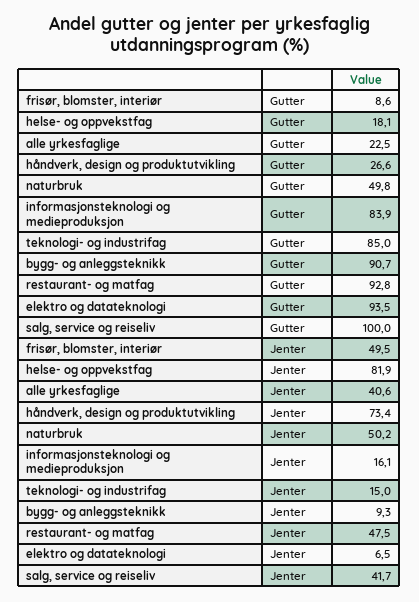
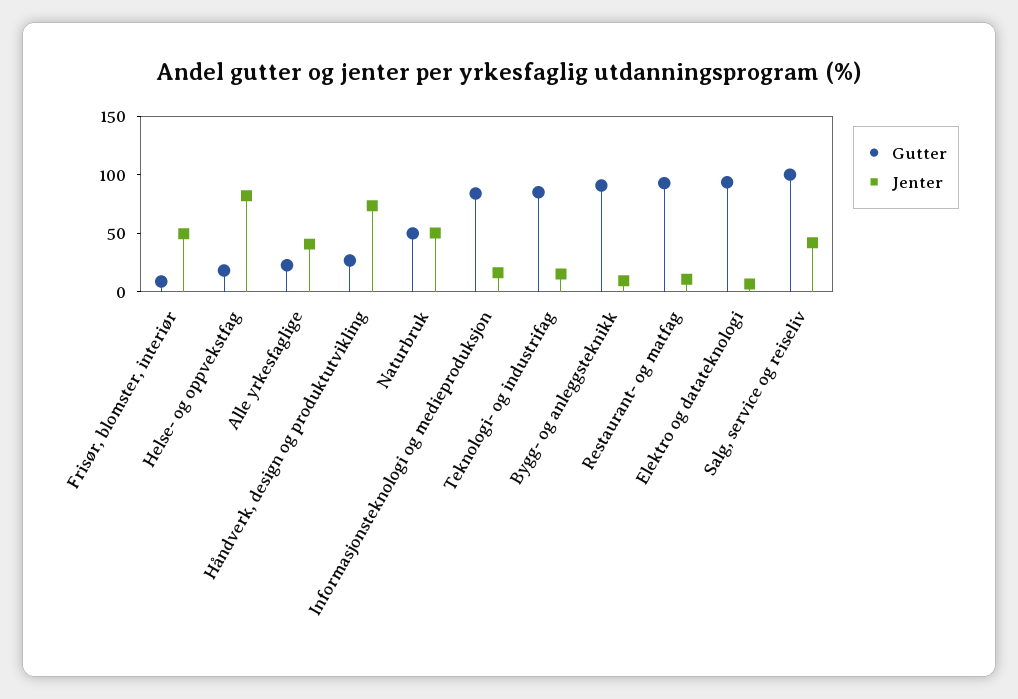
  {
    "Gutter": {
      "frisør, blomster, interiør": 8.6,
      "helse- og oppvekstfag": 18.1,
      "alle yrkesfaglige": 22.5,
      "håndverk, design og produktutvikling": 26.6,
      "naturbruk": 49.8,
      "informasjonsteknologi og medieproduksjon": 83.9,
      "teknologi- og industrifag": 85,
      "bygg- og anleggsteknikk": 90.7,
      "restaurant- og matfag": 92.8,
      "elektro og datateknologi": 93.5,
      "salg, service og reiseliv": 100
    },
    "Jenter": {
      "frisør, blomster, interiør": 49.5,
      "helse- og oppvekstfag": 81.9,
      "alle yrkesfaglige": 40.6,
      "håndverk, design og produktutvikling": 73.4,
      "naturbruk": 50.2,
      "informasjonsteknologi og medieproduksjon": 16.1,
      "teknologi- og industrifag": 15,
      "bygg- og anleggsteknikk": 9.3,
-     "restaurant- og matfag": 47.5,
+     "restaurant- og matfag": 10,
      "elektro og datateknologi": 6.5,
      "salg, service og reiseliv": 41.7
    }
  }

